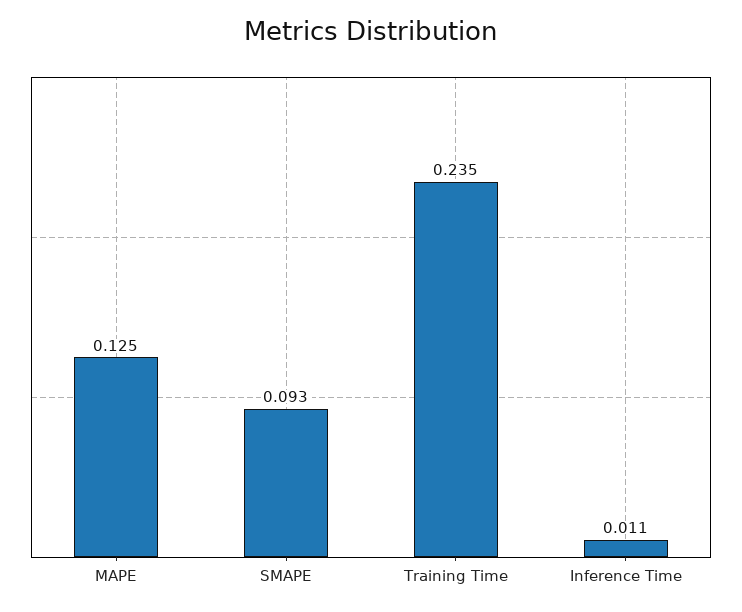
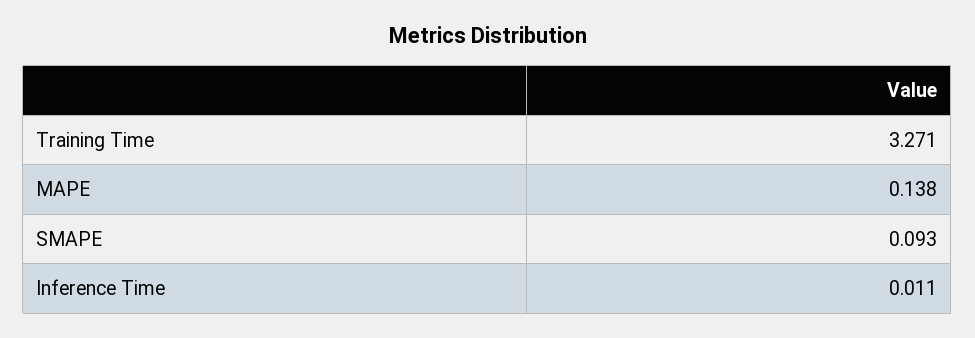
  {
-   "MAPE": 0.125,
+   "MAPE": 0.138,
    "SMAPE": 0.093,
-   "Training Time": 0.235,
+   "Training Time": 3.271,
    "Inference Time": 0.011
  }

